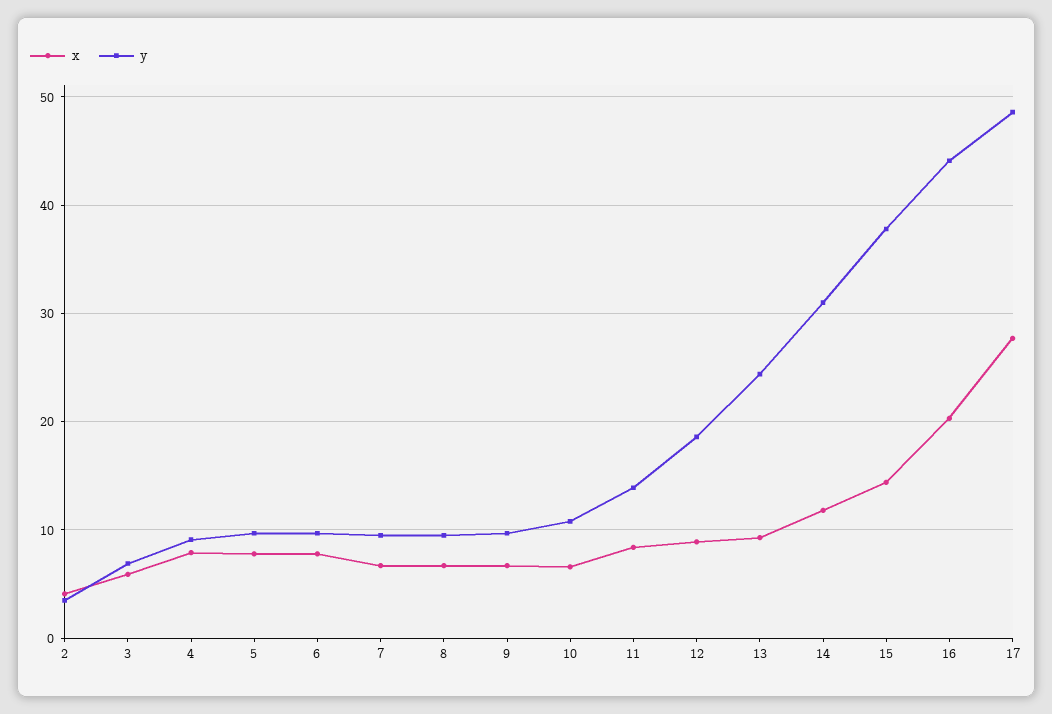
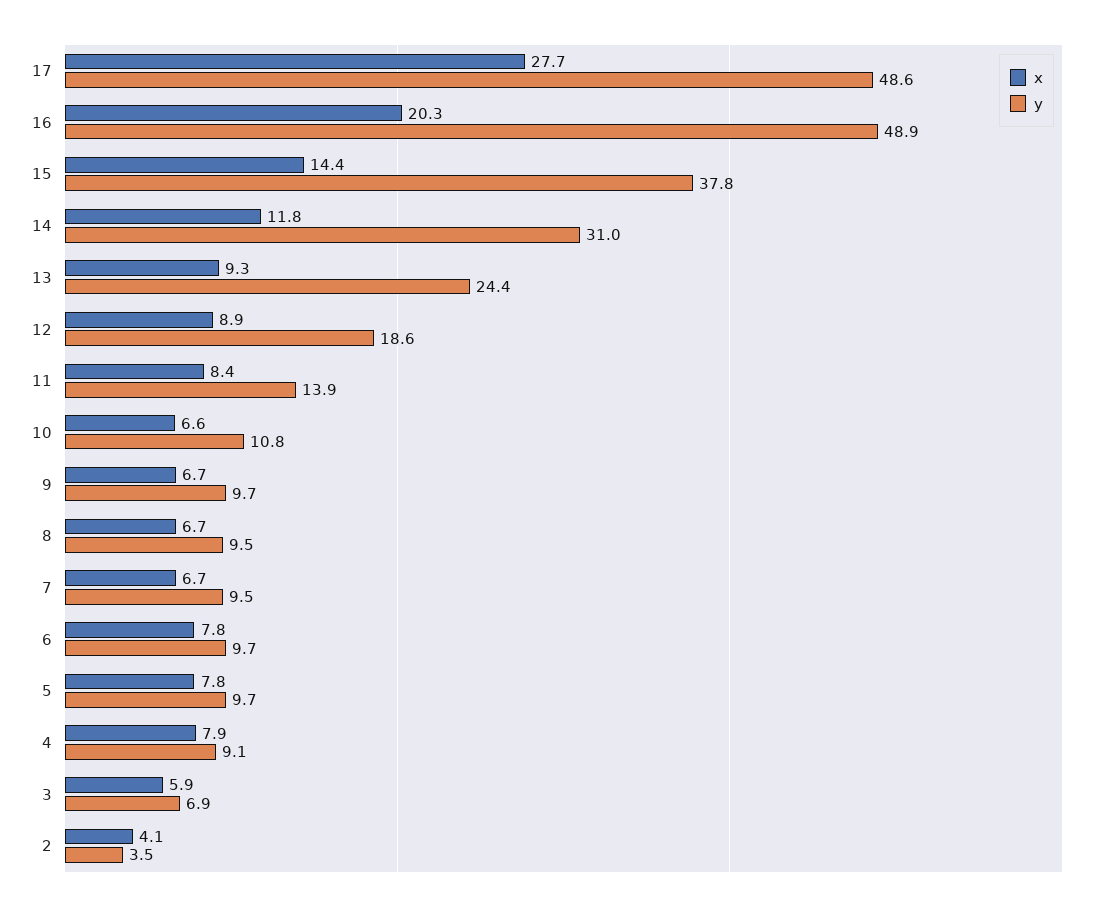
  {
    "x": {
      "2": 4.1,
      "3": 5.9,
      "4": 7.9,
      "5": 7.8,
      "6": 7.8,
      "7": 6.7,
      "8": 6.7,
      "9": 6.7,
      "10": 6.6,
      "11": 8.4,
      "12": 8.9,
      "13": 9.3,
      "14": 11.8,
      "15": 14.4,
      "16": 20.3,
      "17": 27.7
    },
    "y": {
      "2": 3.5,
      "3": 6.9,
      "4": 9.1,
      "5": 9.7,
      "6": 9.7,
      "7": 9.5,
      "8": 9.5,
      "9": 9.7,
      "10": 10.8,
      "11": 13.9,
      "12": 18.6,
      "13": 24.4,
      "14": 31,
      "15": 37.8,
-     "16": 44,
+     "16": 48.9,
      "17": 48.6
    }
  }

